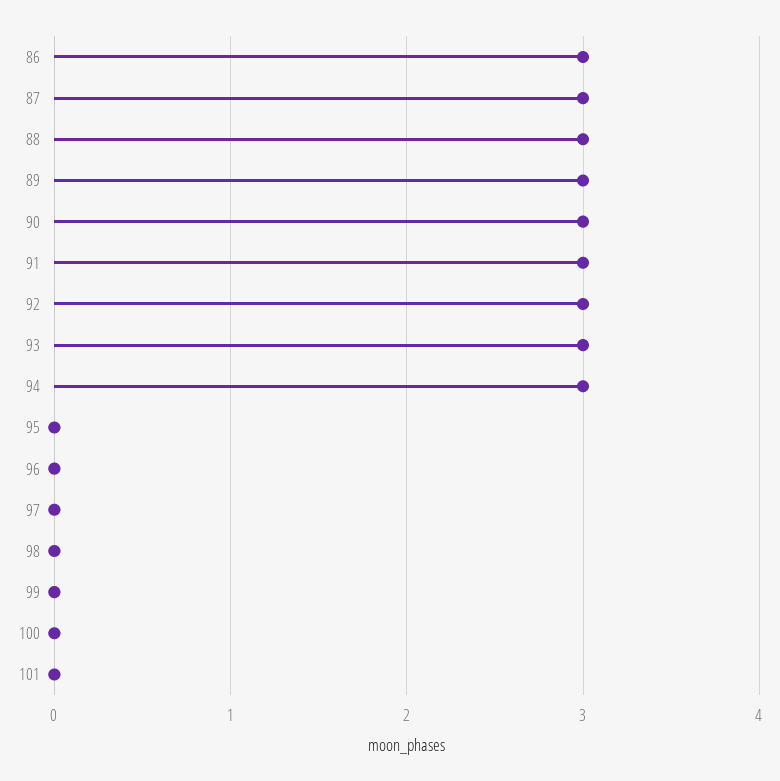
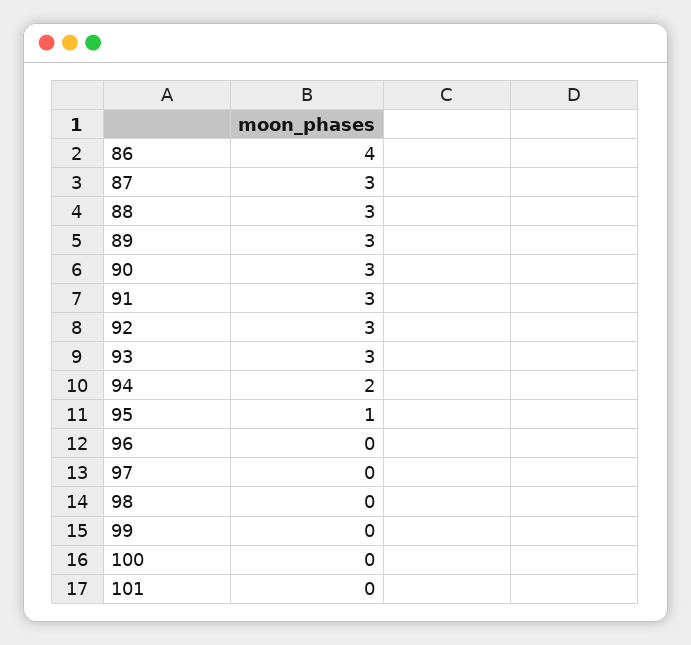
  {
-   "86": 3,
+   "86": 4,
    "87": 3,
    "88": 3,
    "89": 3,
    "90": 3,
    "91": 3,
    "92": 3,
    "93": 3,
-   "94": 3,
+   "94": 2,
-   "95": 0,
+   "95": 1,
    "96": 0,
    "97": 0,
    "98": 0,
    "99": 0,
    "100": 0,
    "101": 0
  }

